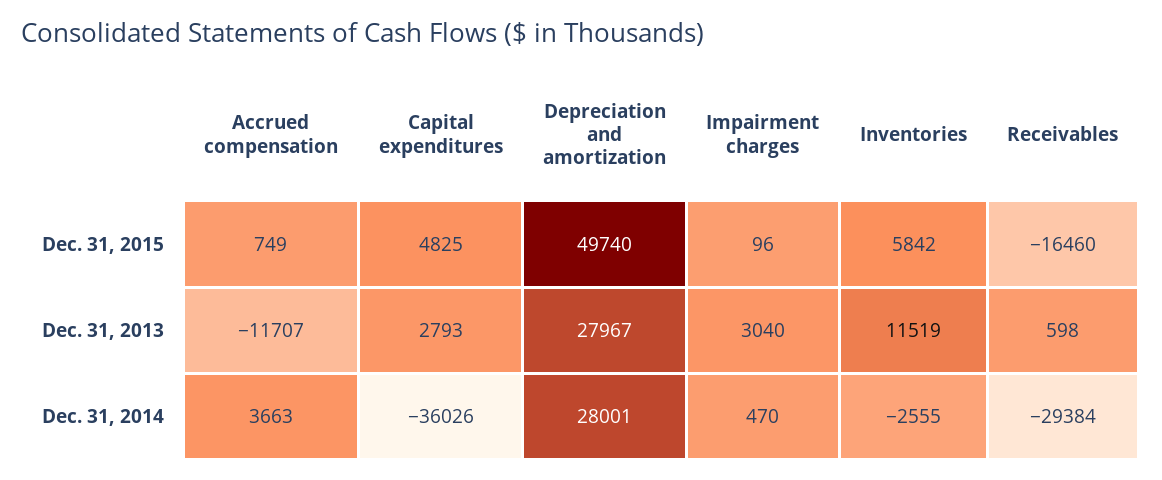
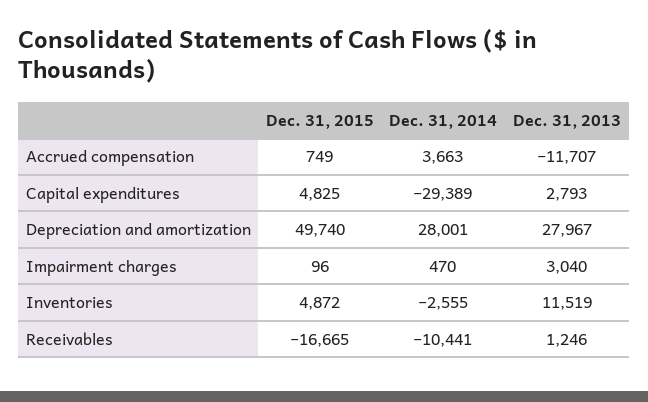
  {
    "Accrued compensation": {
      "Dec. 31, 2015": 749,
      "Dec. 31, 2013": -11707,
      "Dec. 31, 2014": 3663
    },
    "Capital expenditures": {
      "Dec. 31, 2015": 4825,
      "Dec. 31, 2013": 2793,
-     "Dec. 31, 2014": -36026
+     "Dec. 31, 2014": -29389
    },
    "Depreciation and amortization": {
      "Dec. 31, 2015": 49740,
      "Dec. 31, 2013": 27967,
      "Dec. 31, 2014": 28001
    },
    "Impairment charges": {
      "Dec. 31, 2015": 96,
      "Dec. 31, 2013": 3040,
      "Dec. 31, 2014": 470
    },
    "Inventories": {
-     "Dec. 31, 2015": 5842,
+     "Dec. 31, 2015": 4872,
      "Dec. 31, 2013": 11519,
      "Dec. 31, 2014": -2555
    },
    "Receivables": {
-     "Dec. 31, 2015": -16460,
+     "Dec. 31, 2015": -16665,
-     "Dec. 31, 2013": 598,
+     "Dec. 31, 2013": 1246,
-     "Dec. 31, 2014": -29384
+     "Dec. 31, 2014": -10441
    }
  }

